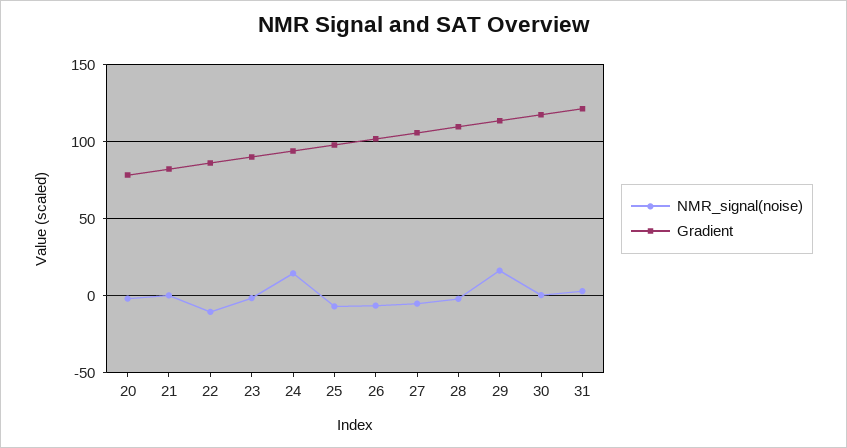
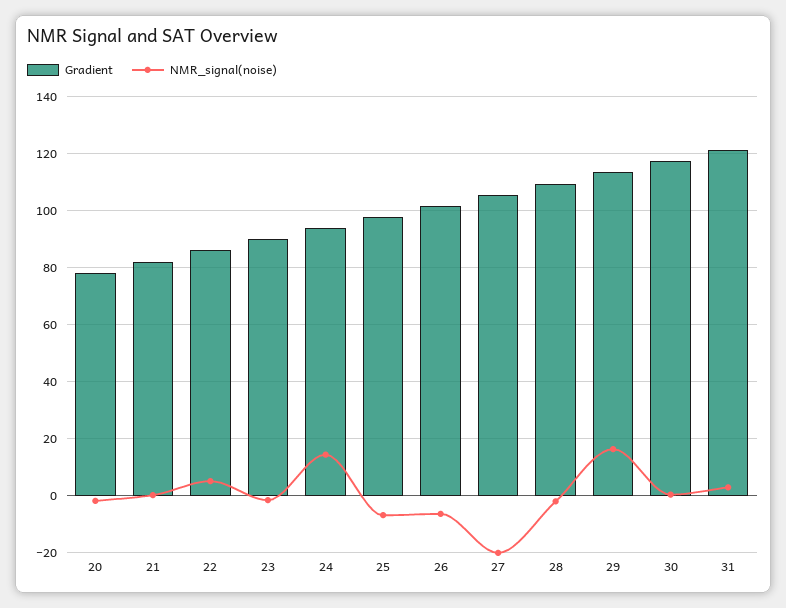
  {
    "NMR_signal(noise)": {
      "20": -2.5,
      "21": 0,
-     "22": -10,
+     "22": 5,
      "23": -2.5,
      "24": 15,
      "25": -7.5,
      "26": -7.5,
-     "27": -5,
+     "27": -20,
      "28": -2.5,
      "29": 17.5,
      "30": 0,
      "31": 2.5
    },
    "Gradient": {
      "20": 77.5,
      "21": 82.5,
      "22": 85,
      "23": 90,
      "24": 95,
      "25": 97.5,
      "26": 102.5,
      "27": 105,
      "28": 110,
      "29": 112.5,
      "30": 117.5,
      "31": 122.5
    }
  }

